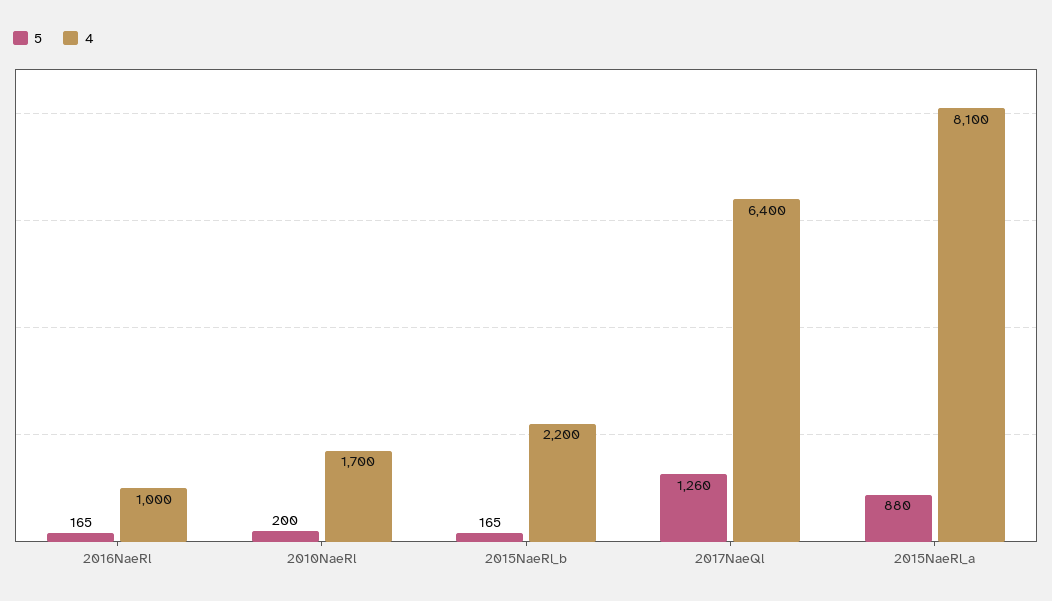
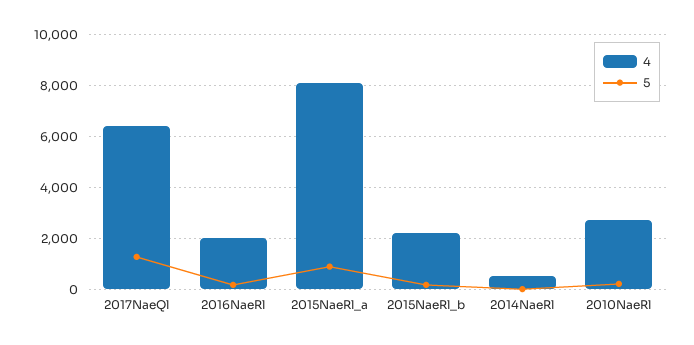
  {
    "5": {
      "2016NaeRl": 165,
      "2010NaeRl": 200,
      "2015NaeRl_b": 165,
      "2017NaeQl": 1260,
-     "2015NaeRl_a": 880
+     "2015NaeRl_a": 880,
+     "2014NaeRl": 0
    },
    "4": {
-     "2016NaeRl": 1000,
+     "2016NaeRl": 2000,
-     "2010NaeRl": 1700,
+     "2010NaeRl": 2750,
      "2015NaeRl_b": 2200,
      "2017NaeQl": 6400,
-     "2015NaeRl_a": 8100
+     "2015NaeRl_a": 8100,
+     "2014NaeRl": 500
    }
  }

